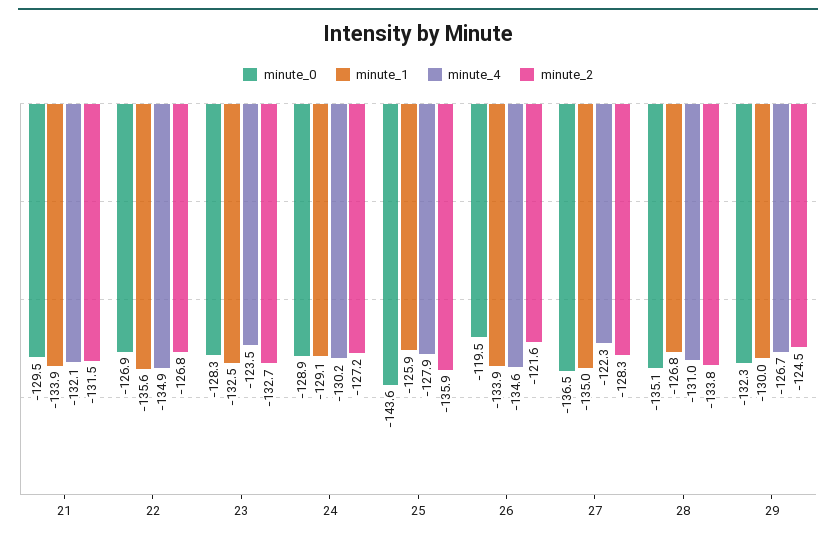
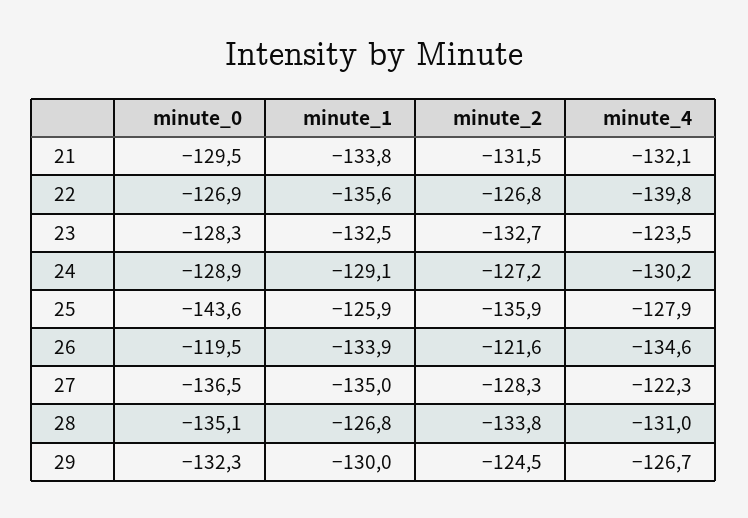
  {
    "minute_0": {
      "21": -129.5,
      "22": -126.9,
      "23": -128.3,
      "24": -128.9,
      "25": -143.6,
      "26": -119.5,
      "27": -136.5,
      "28": -135.1,
      "29": -132.3
    },
    "minute_1": {
-     "21": -133.9,
+     "21": -133.8,
      "22": -135.6,
      "23": -132.5,
      "24": -129.1,
      "25": -125.9,
      "26": -133.9,
      "27": -135,
      "28": -126.8,
      "29": -130
    },
    "minute_4": {
      "21": -132.1,
-     "22": -134.9,
+     "22": -139.8,
      "23": -123.5,
      "24": -130.2,
      "25": -127.9,
      "26": -134.6,
      "27": -122.3,
      "28": -131,
      "29": -126.7
    },
    "minute_2": {
      "21": -131.5,
      "22": -126.8,
      "23": -132.7,
      "24": -127.2,
      "25": -135.9,
      "26": -121.6,
      "27": -128.3,
      "28": -133.8,
      "29": -124.5
    }
  }

